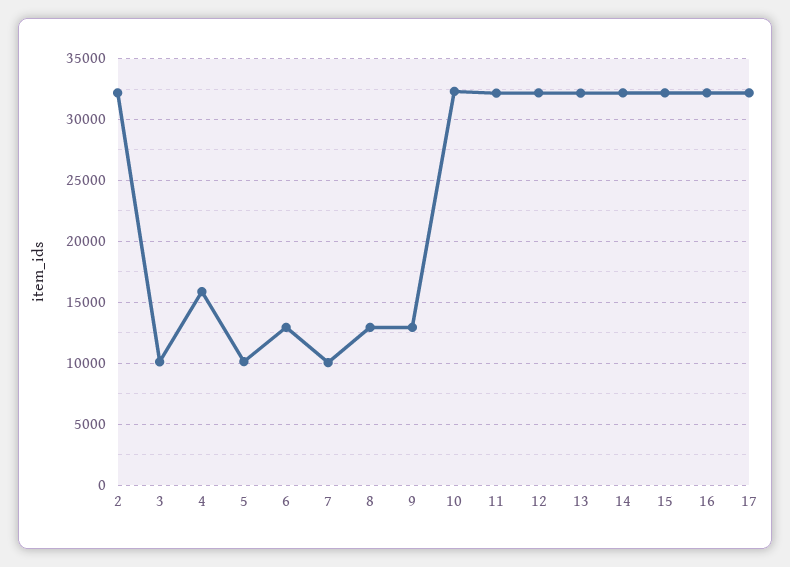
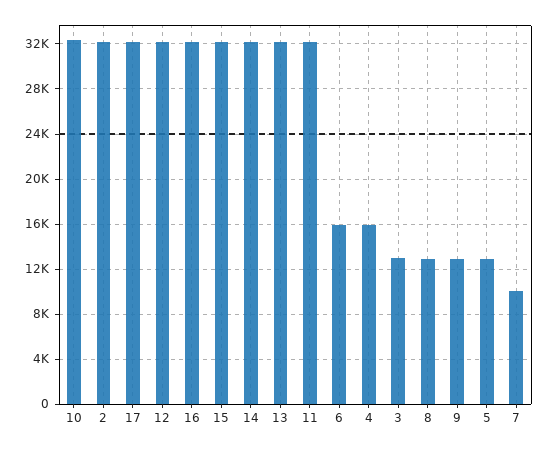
  {
    "2": 32000,
-   "3": 10000,
+   "3": 13000,
    "4": 16000,
-   "5": 10000,
+   "5": 13000,
-   "6": 13000,
+   "6": 16000,
    "7": 10000,
    "8": 13000,
    "9": 13000,
    "10": 32500,
    "11": 32000,
    "12": 32000,
    "13": 32000,
    "14": 32000,
    "15": 32000,
    "16": 32000,
    "17": 32000
  }

